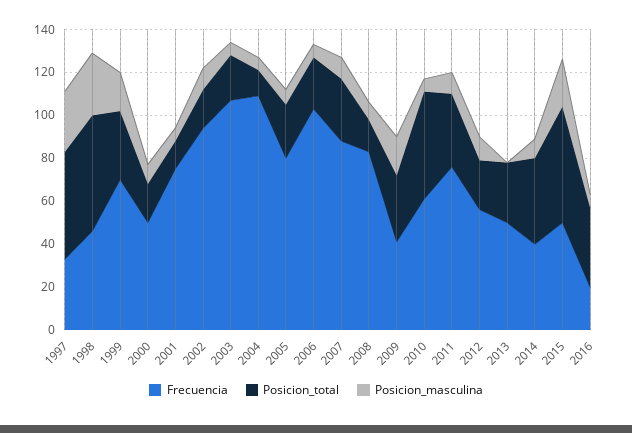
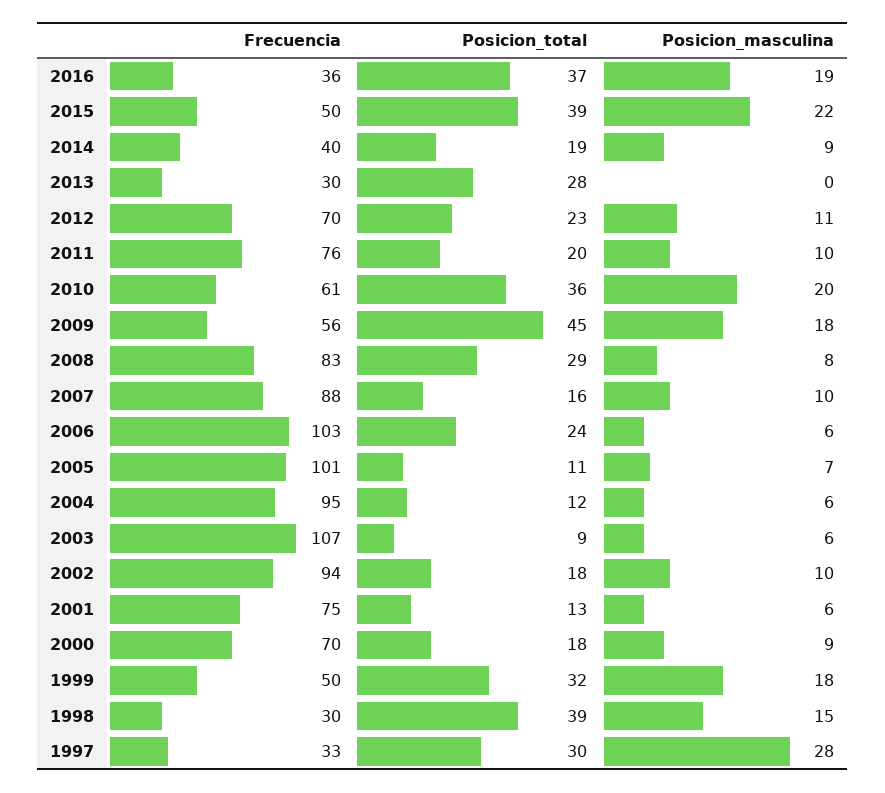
  {
    "Frecuencia": {
      "1997": 33,
-     "1998": 45,
+     "1998": 30,
-     "1999": 70,
+     "1999": 50,
-     "2000": 50,
+     "2000": 70,
      "2001": 75,
      "2002": 94,
      "2003": 107,
-     "2004": 110,
+     "2004": 95,
-     "2005": 80,
+     "2005": 101,
      "2006": 103,
      "2007": 88,
      "2008": 83,
-     "2009": 40,
+     "2009": 56,
      "2010": 61,
      "2011": 76,
-     "2012": 55,
+     "2012": 70,
-     "2013": 50,
+     "2013": 30,
      "2014": 40,
      "2015": 50,
-     "2016": 20
+     "2016": 36
    },
    "Posicion_total": {
-     "1997": 50,
+     "1997": 30,
-     "1998": 55,
+     "1998": 39,
      "1999": 32,
      "2000": 18,
      "2001": 13,
      "2002": 18,
-     "2003": 20,
+     "2003": 9,
      "2004": 12,
-     "2005": 25,
+     "2005": 11,
      "2006": 24,
-     "2007": 30,
+     "2007": 16,
-     "2008": 15,
+     "2008": 29,
-     "2009": 30,
+     "2009": 45,
-     "2010": 50,
+     "2010": 36,
-     "2011": 35,
+     "2011": 20,
      "2012": 23,
      "2013": 28,
-     "2014": 40,
+     "2014": 19,
-     "2015": 55,
+     "2015": 39,
      "2016": 37
    },
    "Posicion_masculina": {
      "1997": 28,
-     "1998": 30,
+     "1998": 15,
      "1999": 18,
      "2000": 9,
      "2001": 6,
      "2002": 10,
      "2003": 6,
      "2004": 6,
      "2005": 7,
      "2006": 6,
      "2007": 10,
      "2008": 8,
      "2009": 18,
-     "2010": 5,
+     "2010": 20,
      "2011": 10,
      "2012": 11,
      "2013": 0,
      "2014": 9,
      "2015": 22,
-     "2016": 5
+     "2016": 19
    }
  }

